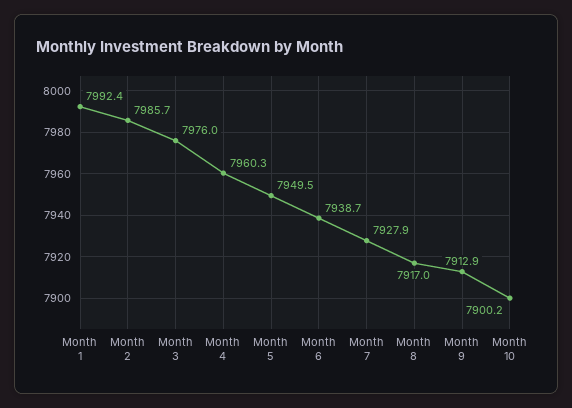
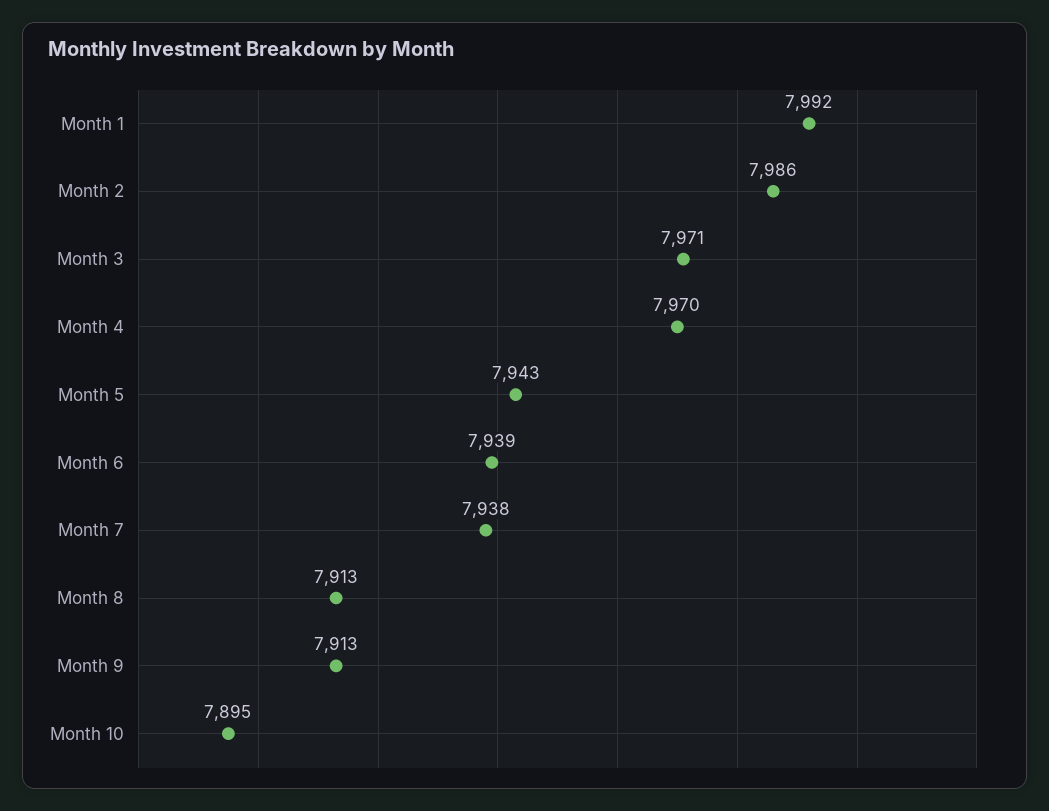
  {
    "Month 1": 7992.4,
    "Month 2": 7985.7,
-   "Month 3": 7976,
+   "Month 3": 7971,
-   "Month 4": 7960.3,
+   "Month 4": 7970,
-   "Month 5": 7949.5,
+   "Month 5": 7943,
    "Month 6": 7938.7,
-   "Month 7": 7927.9,
+   "Month 7": 7938,
-   "Month 8": 7917,
+   "Month 8": 7913,
    "Month 9": 7912.9,
-   "Month 10": 7900.2
+   "Month 10": 7895
  }

